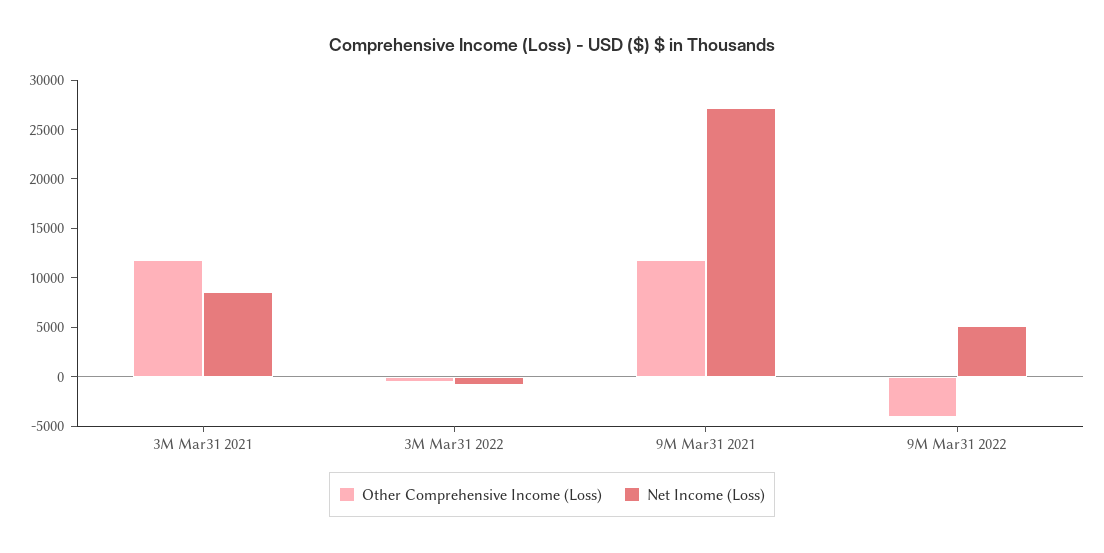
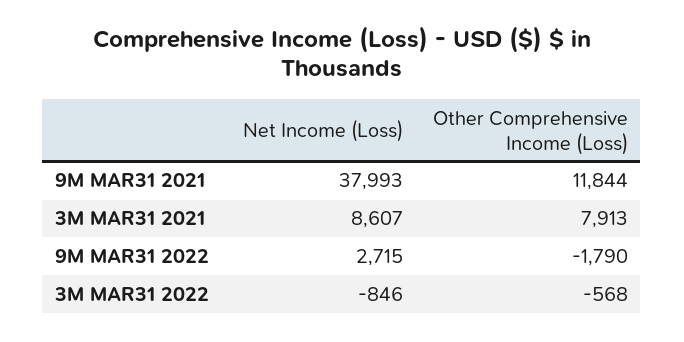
  {
    "Other Comprehensive Income (Loss)": {
-     "3M Mar31 2021": 12000,
+     "3M Mar31 2021": 7913,
      "3M Mar31 2022": -568,
      "9M Mar31 2021": 11844,
-     "9M Mar31 2022": -4000
+     "9M Mar31 2022": -1790
    },
    "Net Income (Loss)": {
      "3M Mar31 2021": 8607,
      "3M Mar31 2022": -846,
-     "9M Mar31 2021": 27000,
+     "9M Mar31 2021": 37993,
-     "9M Mar31 2022": 5000
+     "9M Mar31 2022": 2715
    }
  }

